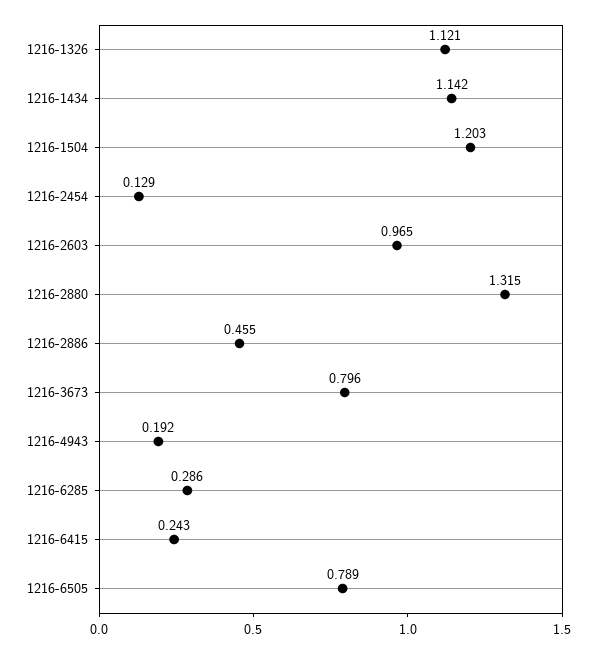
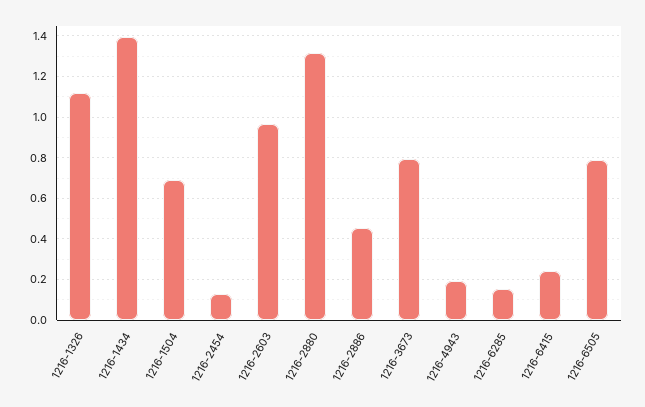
  {
    "1216-1326": 1.121,
-   "1216-1434": 1.142,
+   "1216-1434": 1.4,
-   "1216-1504": 1.203,
+   "1216-1504": 0.7,
    "1216-2454": 0.129,
    "1216-2603": 0.965,
    "1216-2880": 1.315,
    "1216-2886": 0.455,
    "1216-3673": 0.796,
    "1216-4943": 0.192,
-   "1216-6285": 0.286,
+   "1216-6285": 0.15,
    "1216-6415": 0.243,
    "1216-6505": 0.789
  }

